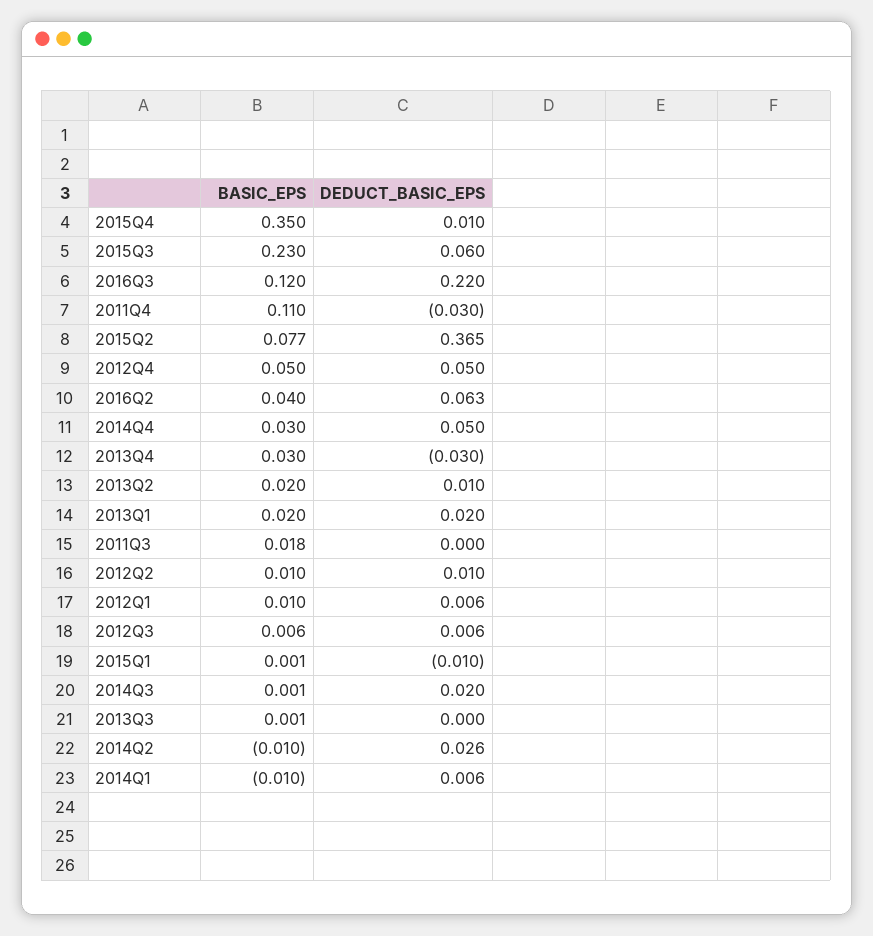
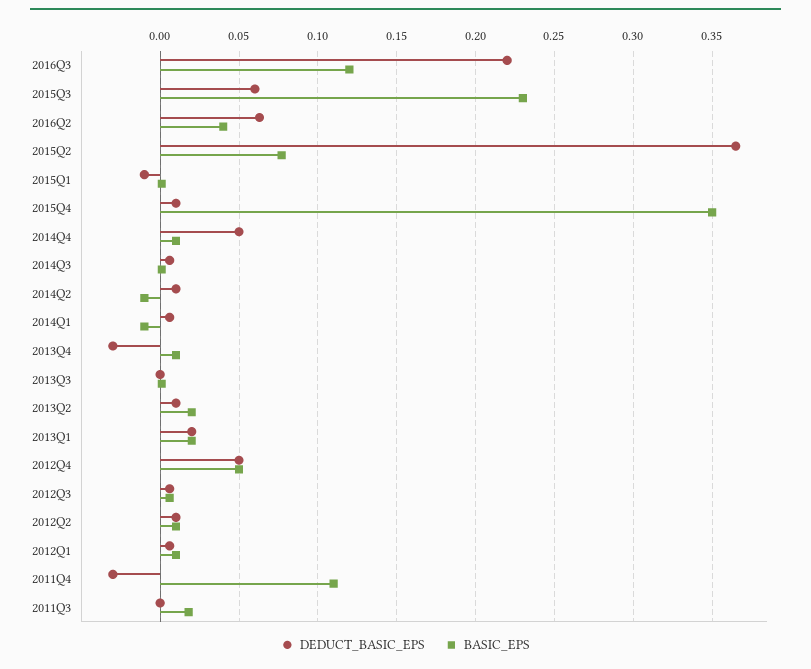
  {
    "BASIC_EPS": {
      "2015Q4": 0.35,
      "2015Q3": 0.23,
      "2016Q3": 0.12,
      "2011Q4": 0.11,
      "2015Q2": 0.077,
      "2012Q4": 0.05,
      "2016Q2": 0.04,
-     "2014Q4": 0.03,
+     "2014Q4": 0.01,
-     "2013Q4": 0.03,
+     "2013Q4": 0.01,
      "2013Q2": 0.02,
      "2013Q1": 0.02,
      "2011Q3": 0.018,
      "2012Q2": 0.01,
      "2012Q1": 0.01,
      "2012Q3": 0.006,
      "2015Q1": 0.001,
      "2014Q3": 0.001,
      "2013Q3": 0.001,
      "2014Q2": -0.01,
      "2014Q1": -0.01
    },
    "DEDUCT_BASIC_EPS": {
      "2015Q4": 0.01,
      "2015Q3": 0.06,
      "2016Q3": 0.22,
      "2011Q4": -0.03,
      "2015Q2": 0.365,
      "2012Q4": 0.05,
      "2016Q2": 0.063,
      "2014Q4": 0.05,
      "2013Q4": -0.03,
      "2013Q2": 0.01,
      "2013Q1": 0.02,
      "2011Q3": 0,
      "2012Q2": 0.01,
      "2012Q1": 0.006,
      "2012Q3": 0.006,
      "2015Q1": -0.01,
-     "2014Q3": 0.02,
+     "2014Q3": 0.005,
      "2013Q3": 0,
-     "2014Q2": 0.026,
+     "2014Q2": 0.01,
      "2014Q1": 0.006
    }
  }

